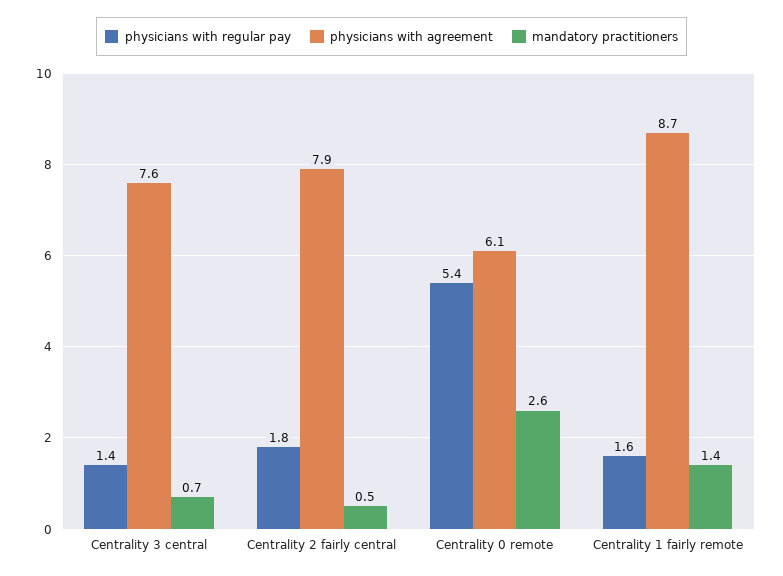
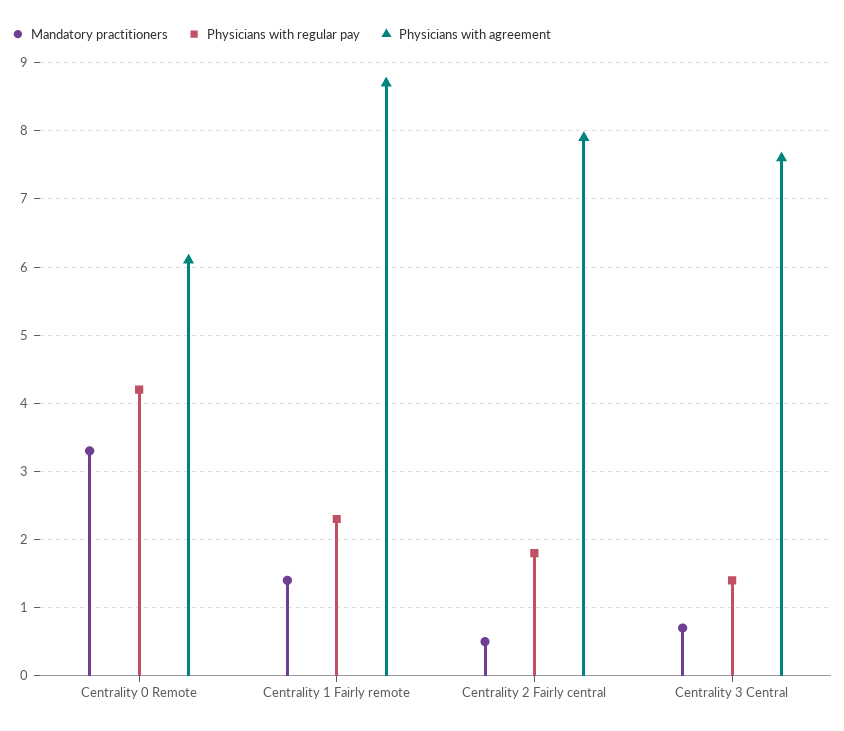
  {
    "physicians with regular pay": {
      "Centrality 3 central": 1.4,
      "Centrality 2 fairly central": 1.8,
-     "Centrality 0 remote": 5.4,
+     "Centrality 0 remote": 4.2,
-     "Centrality 1 fairly remote": 1.6
+     "Centrality 1 fairly remote": 2.3
    },
    "physicians with agreement": {
      "Centrality 3 central": 7.6,
      "Centrality 2 fairly central": 7.9,
      "Centrality 0 remote": 6.1,
      "Centrality 1 fairly remote": 8.7
    },
    "mandatory practitioners": {
      "Centrality 3 central": 0.7,
      "Centrality 2 fairly central": 0.5,
-     "Centrality 0 remote": 2.6,
+     "Centrality 0 remote": 3.3,
      "Centrality 1 fairly remote": 1.4
    }
  }

